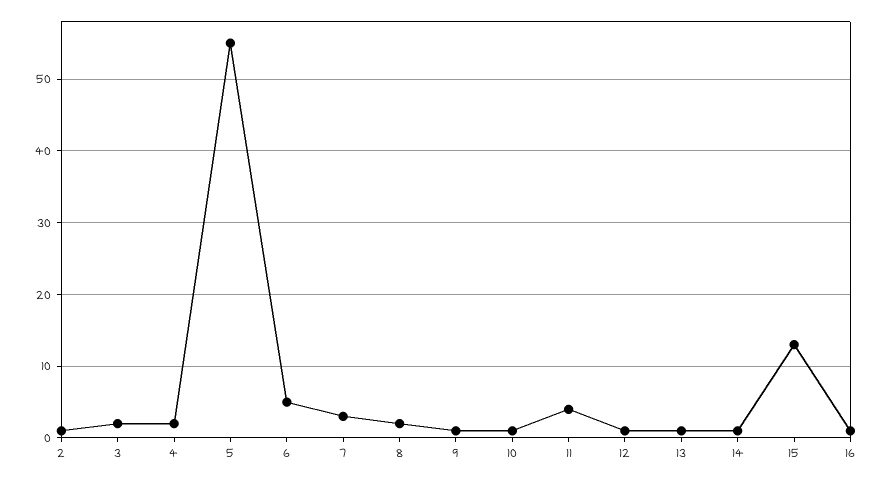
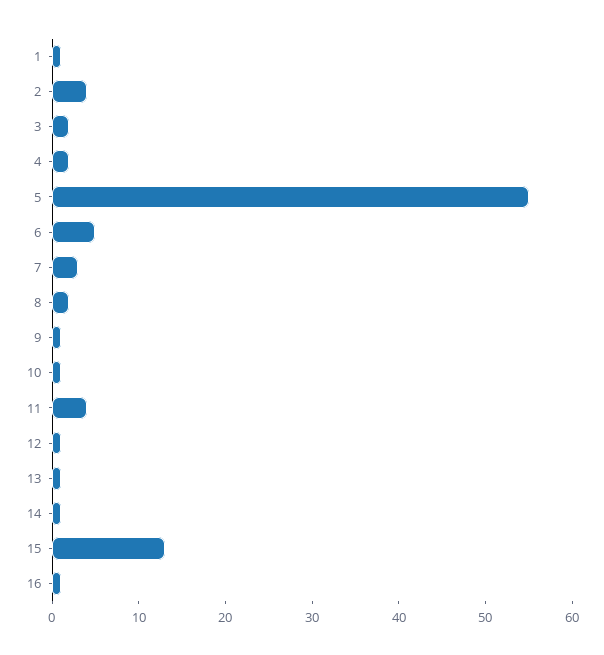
  {
-   "2": 1,
+   "2": 4,
    "3": 2,
    "4": 2,
    "5": 55,
    "6": 5,
    "7": 3,
    "8": 2,
    "9": 1,
    "10": 1,
    "11": 4,
    "12": 1,
    "13": 1,
    "14": 1,
    "15": 13,
-   "16": 1
+   "16": 1,
+   "1": 1
  }

